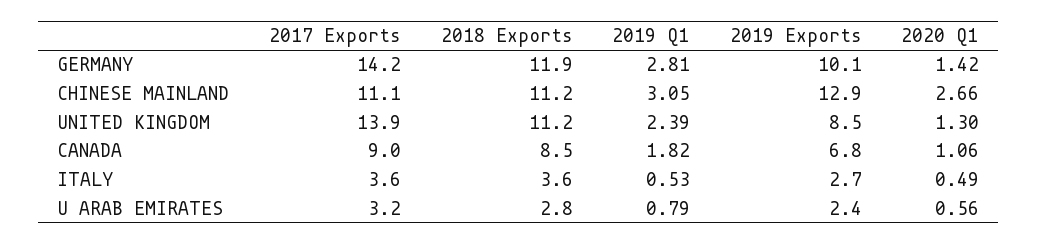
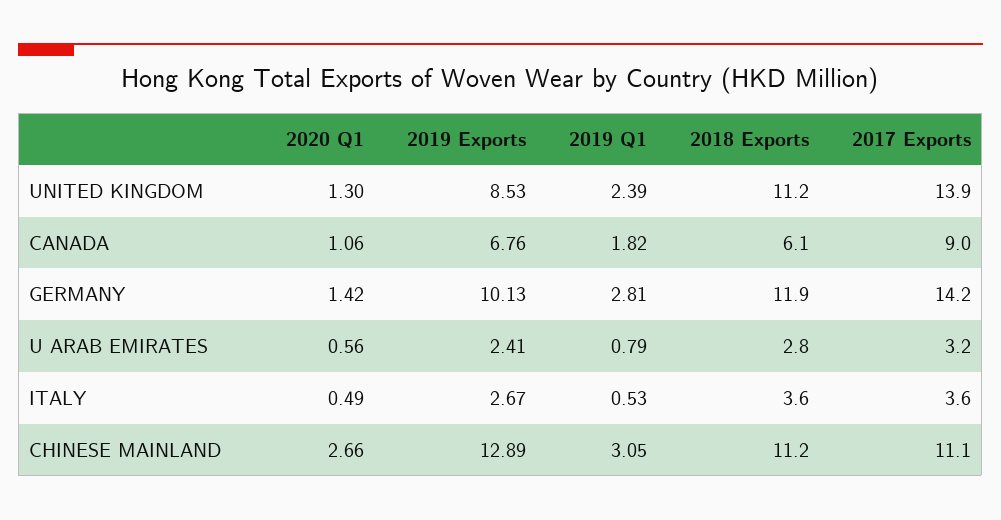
  {
    "2017 Exports": {
      "GERMANY": 14.2,
      "CHINESE MAINLAND": 11.1,
      "UNITED KINGDOM": 13.9,
      "CANADA": 9,
      "ITALY": 3.6,
      "U ARAB EMIRATES": 3.2
    },
    "2018 Exports": {
      "GERMANY": 11.9,
      "CHINESE MAINLAND": 11.2,
      "UNITED KINGDOM": 11.2,
-     "CANADA": 8.5,
+     "CANADA": 6.1,
      "ITALY": 3.6,
      "U ARAB EMIRATES": 2.8
    },
    "2019 Q1": {
      "GERMANY": 2.81,
      "CHINESE MAINLAND": 3.05,
      "UNITED KINGDOM": 2.39,
      "CANADA": 1.82,
      "ITALY": 0.53,
      "U ARAB EMIRATES": 0.79
    },
    "2019 Exports": {
      "GERMANY": 10.13,
      "CHINESE MAINLAND": 12.89,
      "UNITED KINGDOM": 8.53,
      "CANADA": 6.76,
      "ITALY": 2.67,
      "U ARAB EMIRATES": 2.41
    },
    "2020 Q1": {
      "GERMANY": 1.42,
      "CHINESE MAINLAND": 2.66,
      "UNITED KINGDOM": 1.3,
      "CANADA": 1.06,
      "ITALY": 0.49,
      "U ARAB EMIRATES": 0.56
    }
  }

